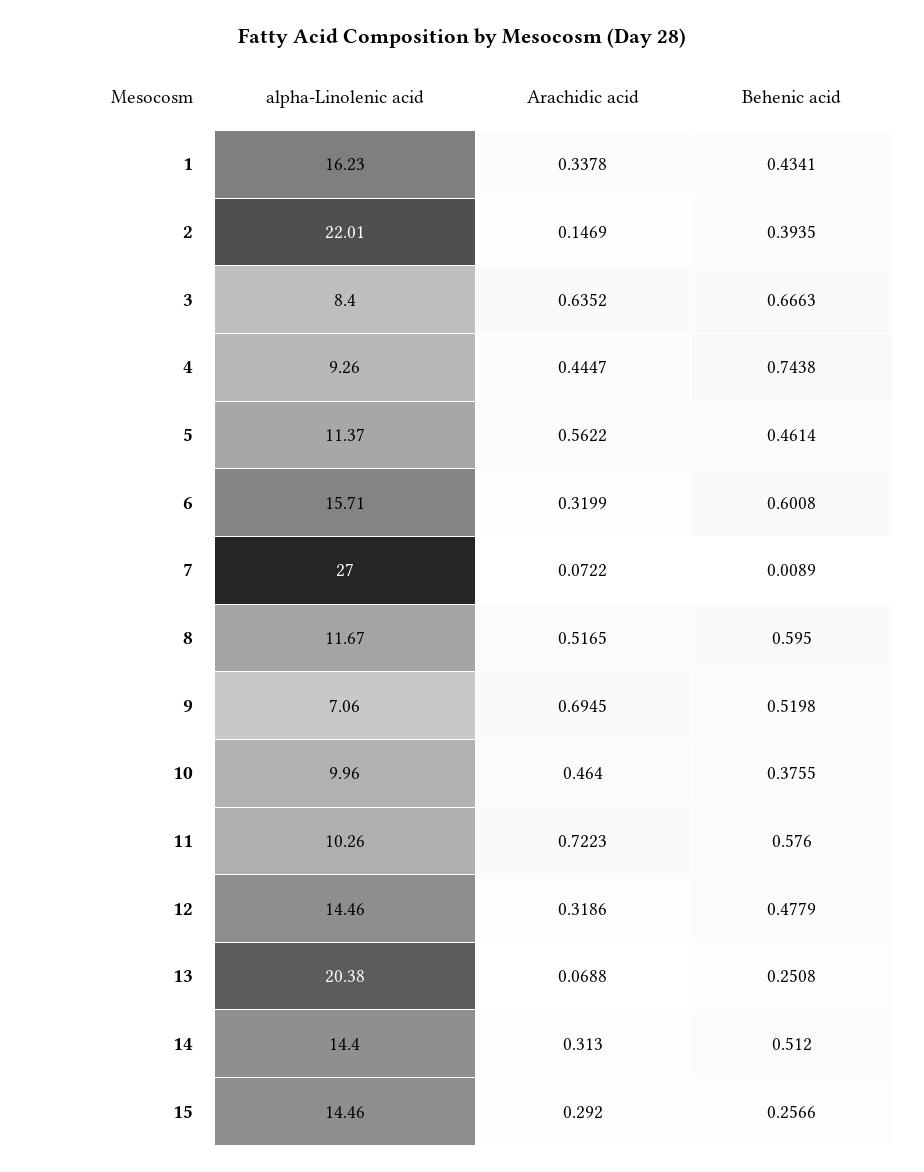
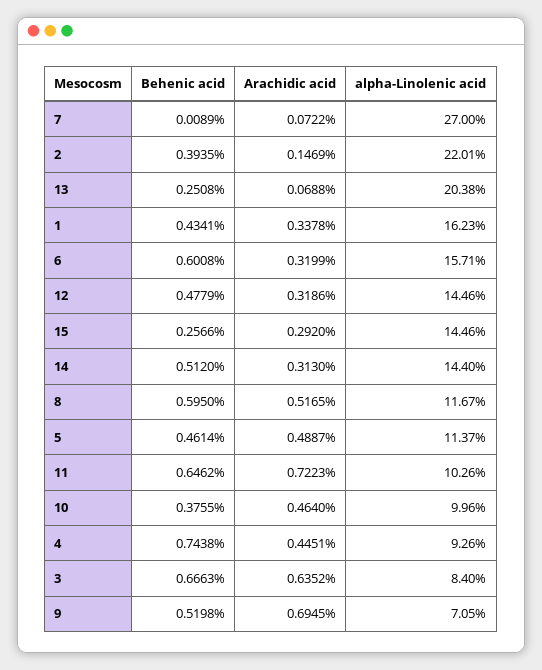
  {
    "alpha-Linolenic acid": {
      "1": 16.23,
      "2": 22.01,
      "3": 8.4,
      "4": 9.26,
      "5": 11.37,
      "6": 15.71,
      "7": 27,
      "8": 11.67,
-     "9": 7.06,
+     "9": 7.05,
      "10": 9.96,
      "11": 10.26,
      "12": 14.46,
      "13": 20.38,
      "14": 14.4,
      "15": 14.46
    },
    "Arachidic acid": {
      "1": 0.3378,
      "2": 0.1469,
      "3": 0.6352,
-     "4": 0.4447,
+     "4": 0.4451,
-     "5": 0.5622,
+     "5": 0.4887,
      "6": 0.3199,
      "7": 0.0722,
      "8": 0.5165,
      "9": 0.6945,
      "10": 0.464,
      "11": 0.7223,
      "12": 0.3186,
      "13": 0.0688,
      "14": 0.313,
      "15": 0.292
    },
    "Behenic acid": {
      "1": 0.4341,
      "2": 0.3935,
      "3": 0.6663,
      "4": 0.7438,
      "5": 0.4614,
      "6": 0.6008,
      "7": 0.0089,
      "8": 0.595,
      "9": 0.5198,
      "10": 0.3755,
-     "11": 0.576,
+     "11": 0.6462,
      "12": 0.4779,
      "13": 0.2508,
      "14": 0.512,
      "15": 0.2566
    }
  }

